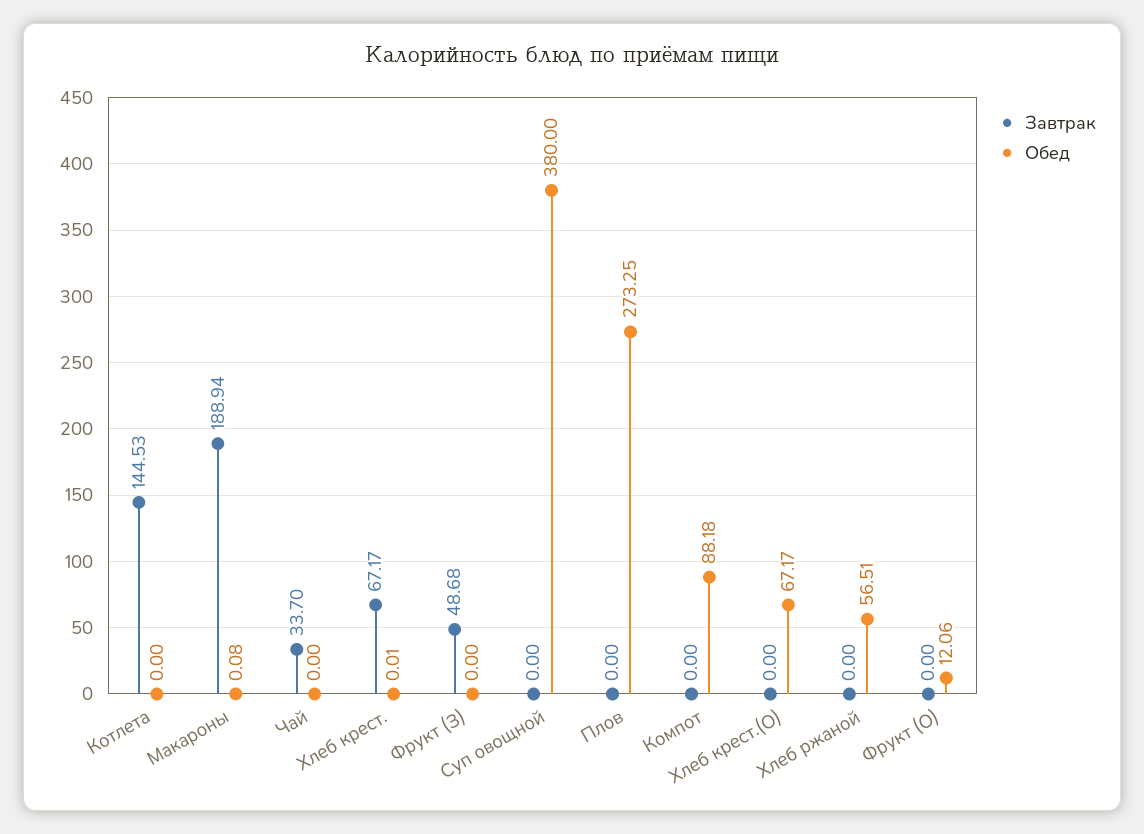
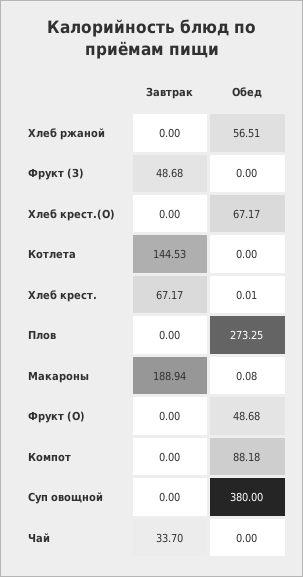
  {
    "Завтрак": {
      "Котлета": 144.53,
      "Макароны": 188.94,
      "Чай": 33.7,
      "Хлеб крест.": 67.17,
      "Фрукт (З)": 48.68,
      "Суп овощной": 0,
      "Плов": 0,
      "Компот": 0,
      "Хлеб крест.(О)": 0,
      "Хлеб ржаной": 0,
      "Фрукт (О)": 0
    },
    "Обед": {
      "Котлета": 0,
      "Макароны": 0.08,
      "Чай": 0,
      "Хлеб крест.": 0.01,
      "Фрукт (З)": 0,
      "Суп овощной": 380,
      "Плов": 273.25,
      "Компот": 88.18,
      "Хлеб крест.(О)": 67.17,
      "Хлеб ржаной": 56.51,
-     "Фрукт (О)": 12.06
+     "Фрукт (О)": 48.68
    }
  }

